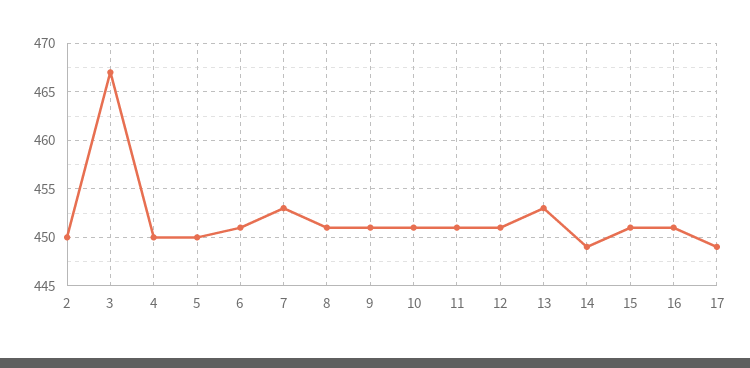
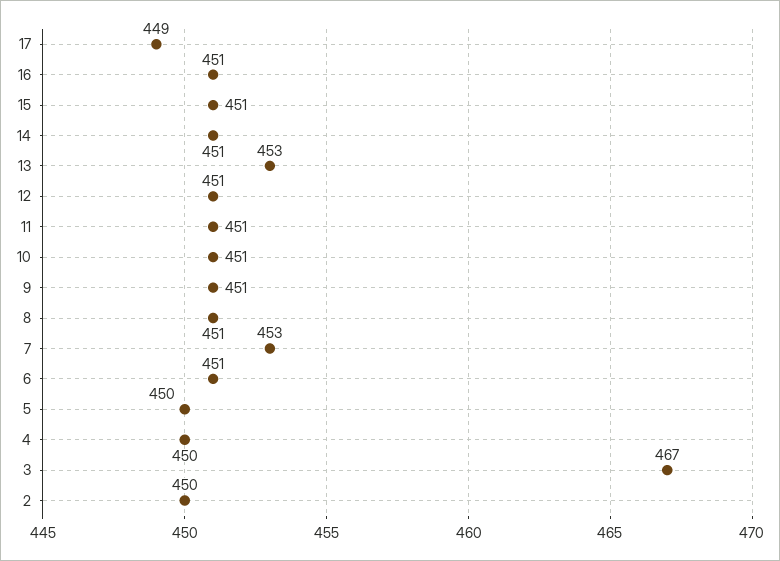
  {
    "2": 450,
    "3": 467,
    "4": 450,
    "5": 450,
    "6": 451,
    "7": 453,
    "8": 451,
    "9": 451,
    "10": 451,
    "11": 451,
    "12": 451,
    "13": 453,
-   "14": 449,
+   "14": 451,
    "15": 451,
    "16": 451,
    "17": 449
  }

